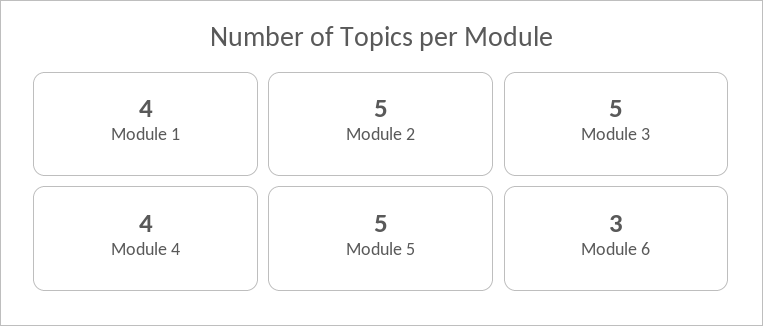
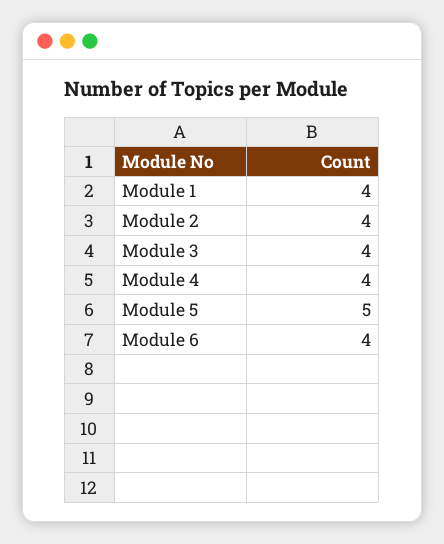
  {
    "Module 1": 4,
-   "Module 2": 5,
+   "Module 2": 4,
-   "Module 3": 5,
+   "Module 3": 4,
    "Module 4": 4,
    "Module 5": 5,
-   "Module 6": 3
+   "Module 6": 4
  }

